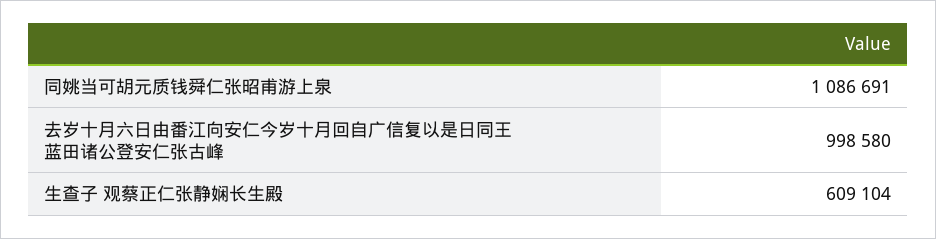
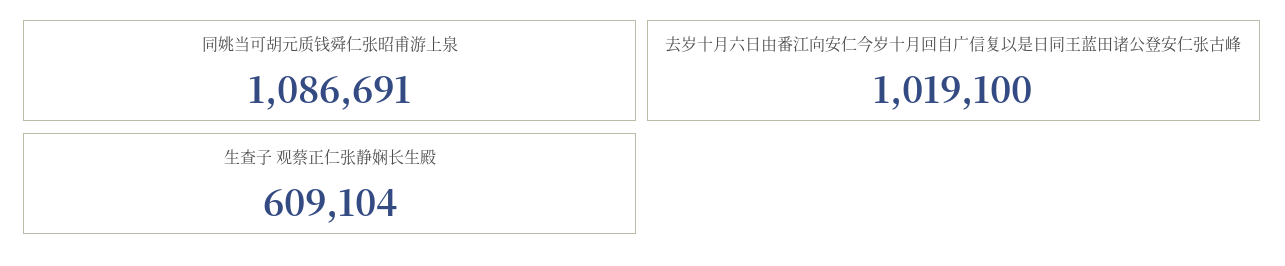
  {
    "同姚当可胡元质钱舜仁张昭甫游上泉": 1086691,
-   "去岁十月六日由番江向安仁今岁十月回自广信复以是日同王蓝田诸公登安仁张古峰": 998580,
+   "去岁十月六日由番江向安仁今岁十月回自广信复以是日同王蓝田诸公登安仁张古峰": 1019100,
    "生查子 观蔡正仁张静娴长生殿": 609104
  }

